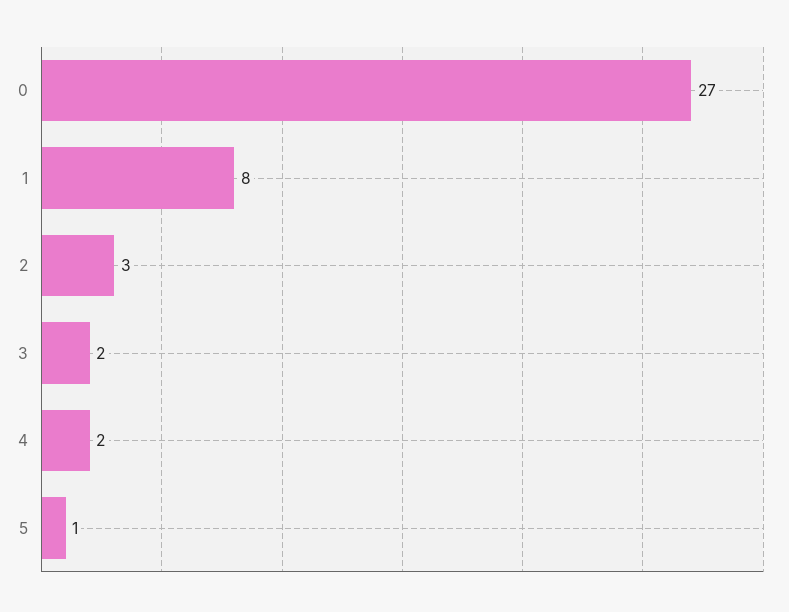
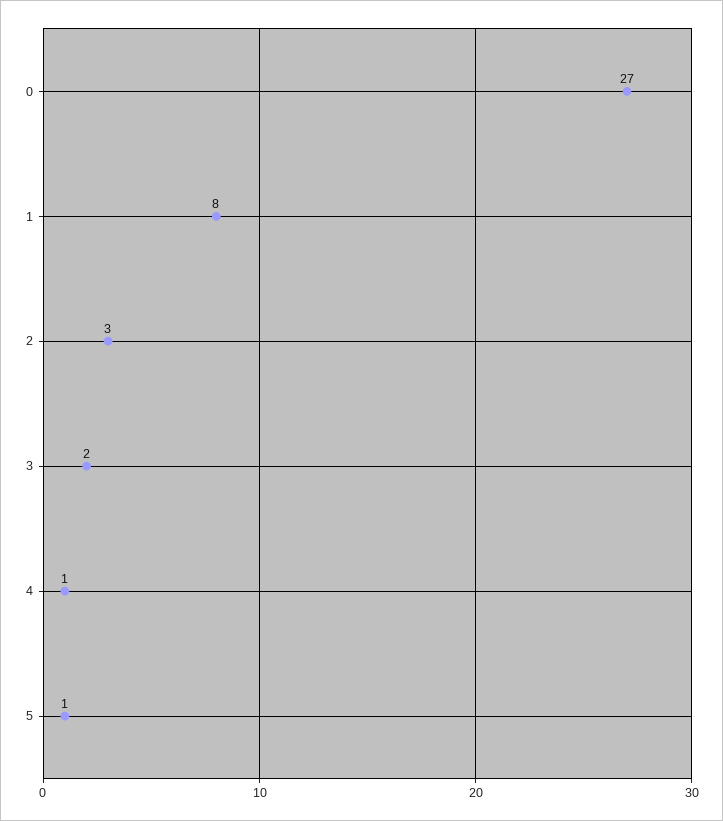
  {
    "0": 27,
    "1": 8,
    "2": 3,
    "3": 2,
-   "4": 2,
+   "4": 1,
    "5": 1
  }

